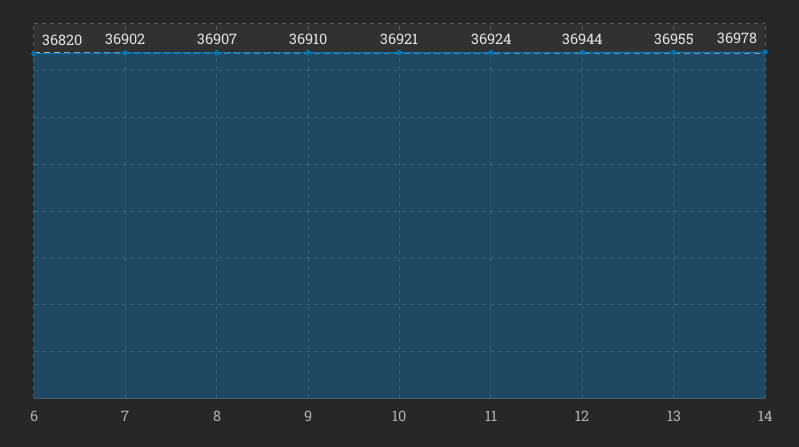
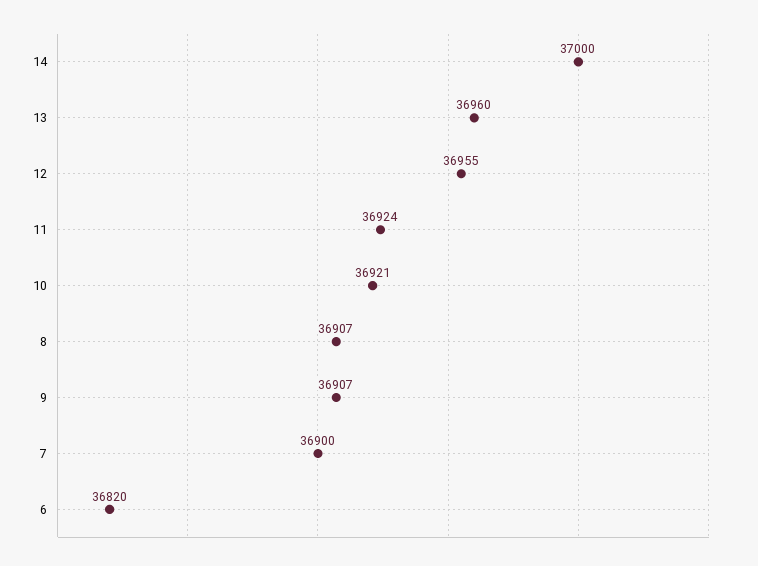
  {
    "6": 36820,
-   "7": 36902,
+   "7": 36900,
    "8": 36907,
-   "9": 36910,
+   "9": 36907,
    "10": 36921,
    "11": 36924,
-   "12": 36944,
+   "12": 36955,
-   "13": 36955,
+   "13": 36960,
-   "14": 36978
+   "14": 37000
  }

